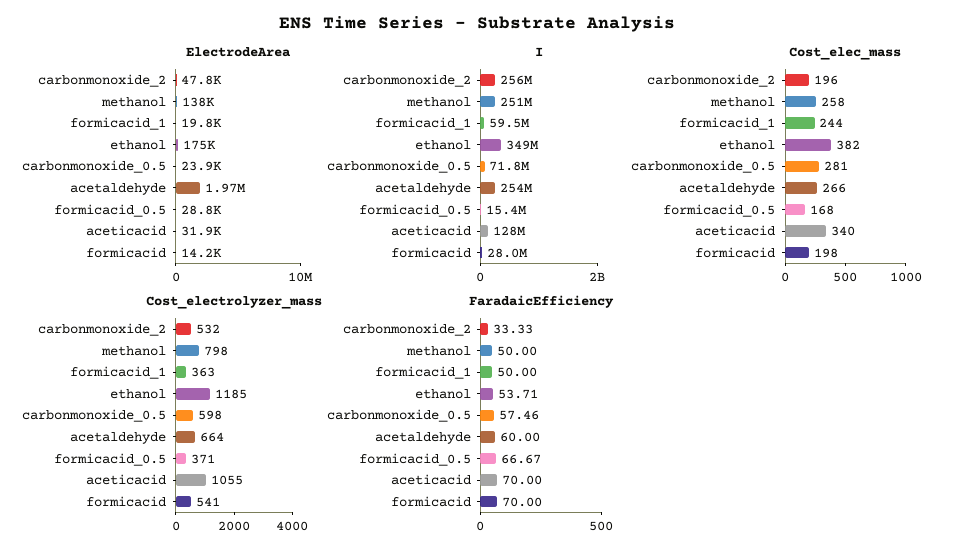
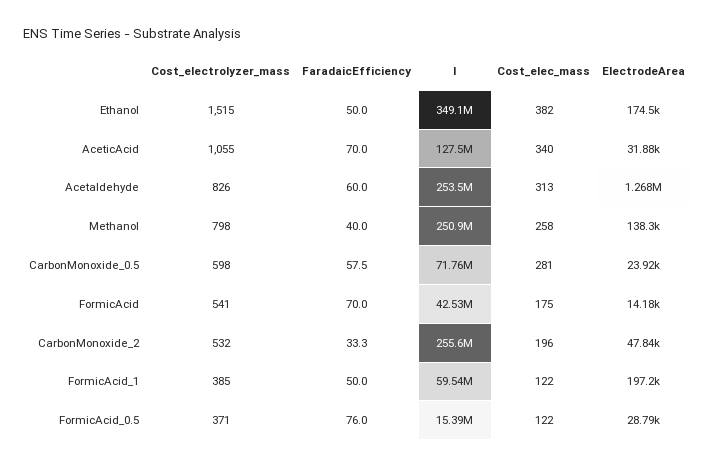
  {
    "ElectrodeArea": {
      "carbonmonoxide_2": 47840,
      "methanol": 138300,
-     "formicacid_1": 19800,
+     "formicacid_1": 197200,
      "ethanol": 174500,
      "carbonmonoxide_0.5": 23920,
-     "acetaldehyde": 1970000,
+     "acetaldehyde": 1268000,
      "formicacid_0.5": 28790,
      "aceticacid": 31880,
      "formicacid": 14180
    },
    "I": {
      "carbonmonoxide_2": 255600000,
      "methanol": 250900000,
      "formicacid_1": 59540000,
      "ethanol": 349100000,
      "carbonmonoxide_0.5": 71760000,
      "acetaldehyde": 253500000,
      "formicacid_0.5": 15390000,
      "aceticacid": 127500000,
-     "formicacid": 28000000
+     "formicacid": 42530000
    },
    "Cost_elec_mass": {
      "carbonmonoxide_2": 196,
      "methanol": 258,
-     "formicacid_1": 244,
+     "formicacid_1": 122,
      "ethanol": 382,
      "carbonmonoxide_0.5": 281,
-     "acetaldehyde": 266,
+     "acetaldehyde": 313,
-     "formicacid_0.5": 168,
+     "formicacid_0.5": 122,
      "aceticacid": 340,
-     "formicacid": 198
+     "formicacid": 175
    },
    "Cost_electrolyzer_mass": {
      "carbonmonoxide_2": 532,
      "methanol": 798,
-     "formicacid_1": 363,
+     "formicacid_1": 385,
-     "ethanol": 1185,
+     "ethanol": 1515,
      "carbonmonoxide_0.5": 598,
-     "acetaldehyde": 664,
+     "acetaldehyde": 826,
      "formicacid_0.5": 371,
      "aceticacid": 1055,
      "formicacid": 541
    },
    "FaradaicEfficiency": {
      "carbonmonoxide_2": 33.33,
-     "methanol": 50,
+     "methanol": 40,
      "formicacid_1": 50,
-     "ethanol": 53.71,
+     "ethanol": 50,
      "carbonmonoxide_0.5": 57.46,
      "acetaldehyde": 60,
-     "formicacid_0.5": 66.67,
+     "formicacid_0.5": 76,
      "aceticacid": 70,
      "formicacid": 70
    }
  }

